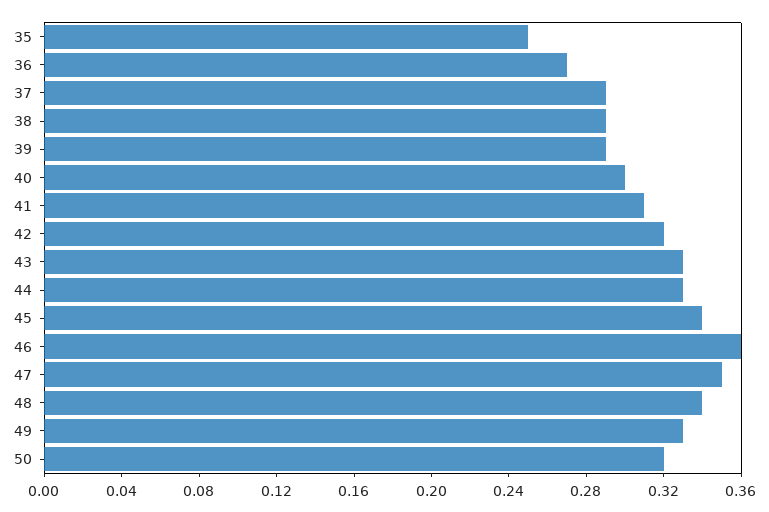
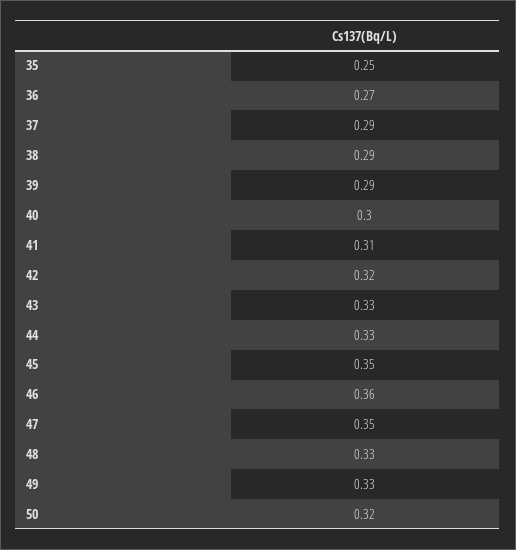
  {
    "35": 0.25,
    "36": 0.27,
    "37": 0.29,
    "38": 0.29,
    "39": 0.29,
    "40": 0.3,
    "41": 0.31,
    "42": 0.32,
    "43": 0.33,
    "44": 0.33,
-   "45": 0.34,
+   "45": 0.35,
    "46": 0.36,
    "47": 0.35,
-   "48": 0.34,
+   "48": 0.33,
    "49": 0.33,
    "50": 0.32
  }

